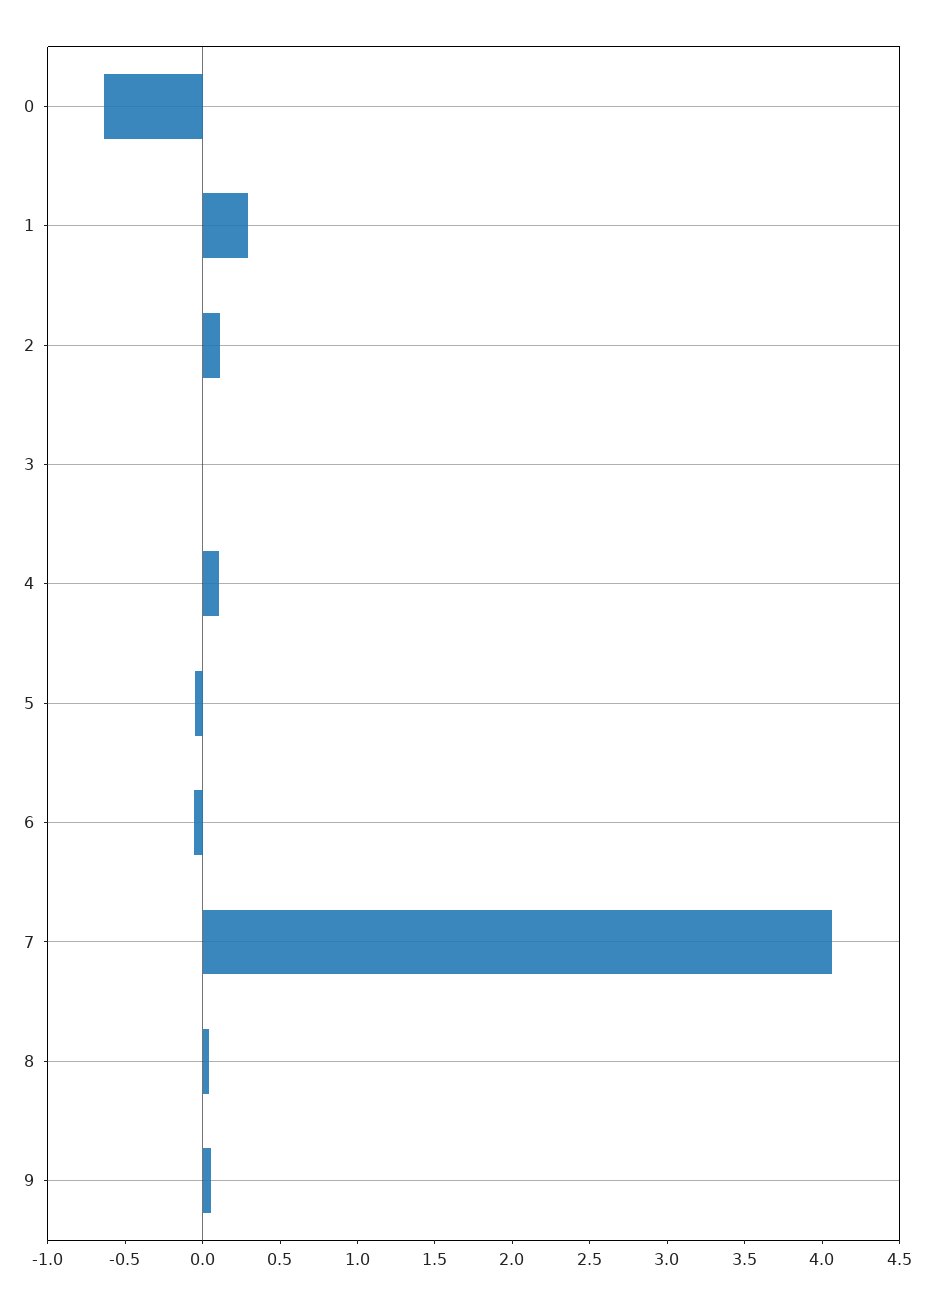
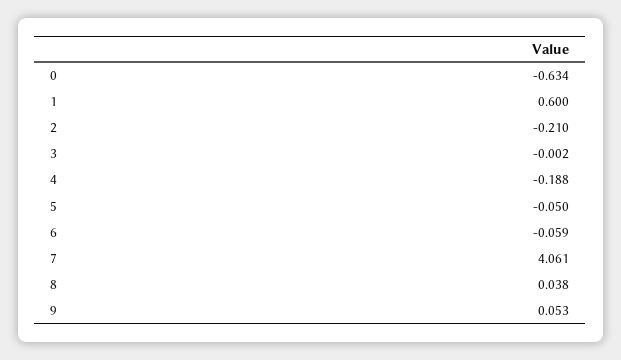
  {
    "0": -0.634,
-   "1": 0.3,
+   "1": 0.6,
-   "2": 0.1,
+   "2": -0.21,
    "3": -0.002,
-   "4": 0.1,
+   "4": -0.188,
    "5": -0.05,
    "6": -0.059,
    "7": 4.061,
    "8": 0.038,
    "9": 0.053
  }

